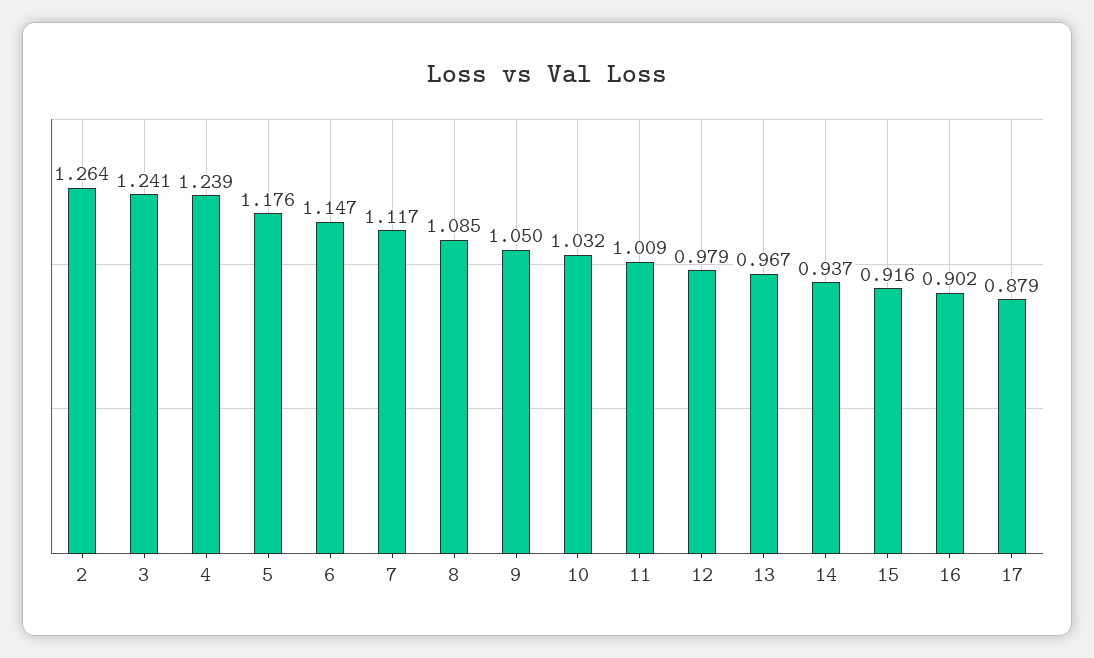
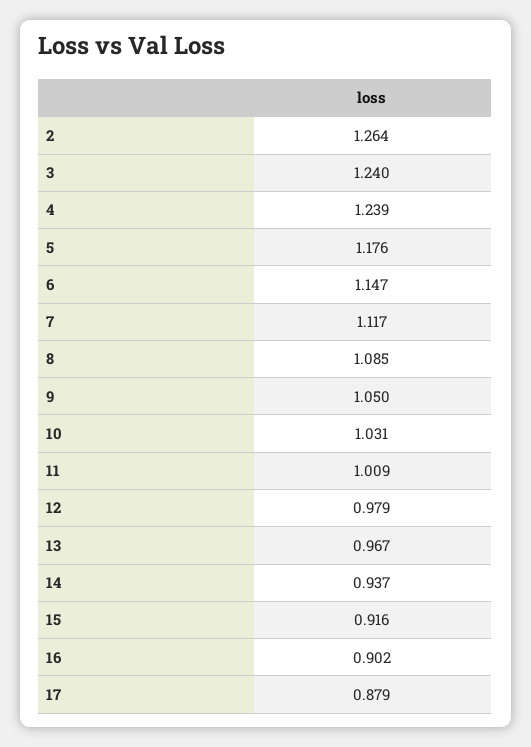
  {
    "2": 1.264,
-   "3": 1.241,
+   "3": 1.24,
    "4": 1.239,
    "5": 1.176,
    "6": 1.147,
    "7": 1.117,
    "8": 1.085,
    "9": 1.05,
-   "10": 1.032,
+   "10": 1.031,
    "11": 1.009,
    "12": 0.979,
    "13": 0.967,
    "14": 0.937,
    "15": 0.916,
    "16": 0.902,
    "17": 0.879
  }

